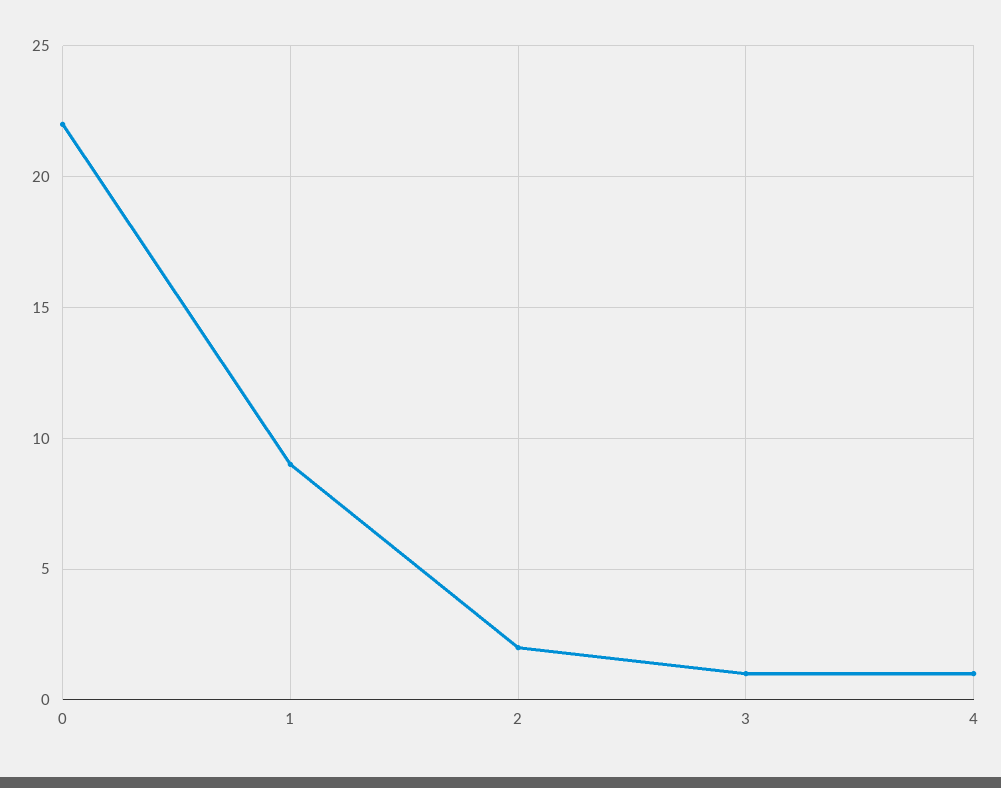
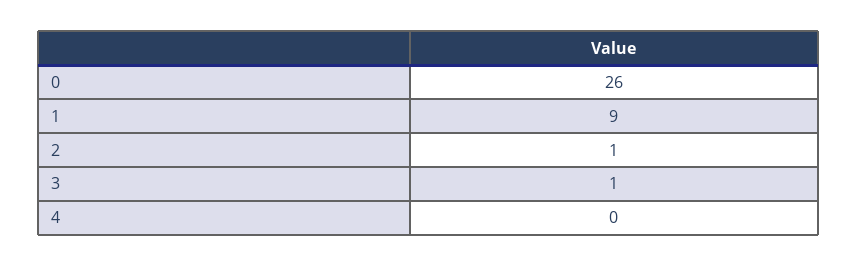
  {
-   "0": 22,
+   "0": 26,
    "1": 9,
-   "2": 2,
+   "2": 1,
    "3": 1,
-   "4": 1
+   "4": 0
  }

